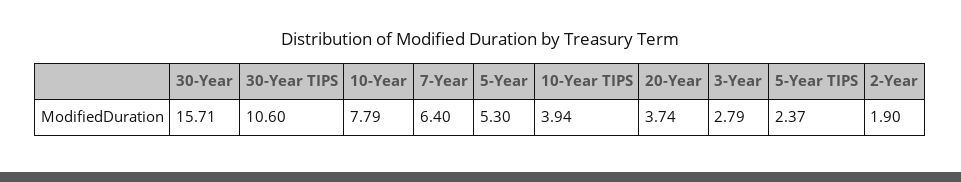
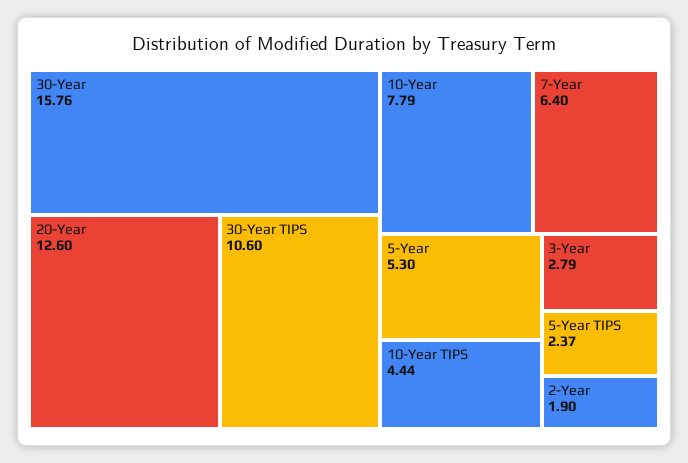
  {
-   "30-Year": 15.71,
+   "30-Year": 15.76,
    "30-Year TIPS": 10.6,
    "10-Year": 7.79,
    "7-Year": 6.4,
    "5-Year": 5.3,
-   "10-Year TIPS": 3.94,
+   "10-Year TIPS": 4.44,
-   "20-Year": 3.74,
+   "20-Year": 12.6,
    "3-Year": 2.79,
    "5-Year TIPS": 2.37,
    "2-Year": 1.9
  }

